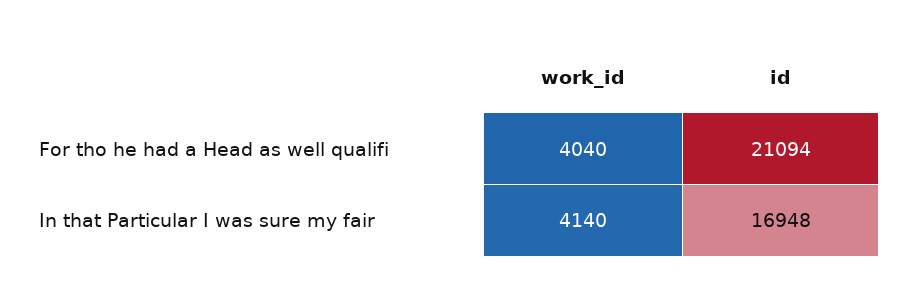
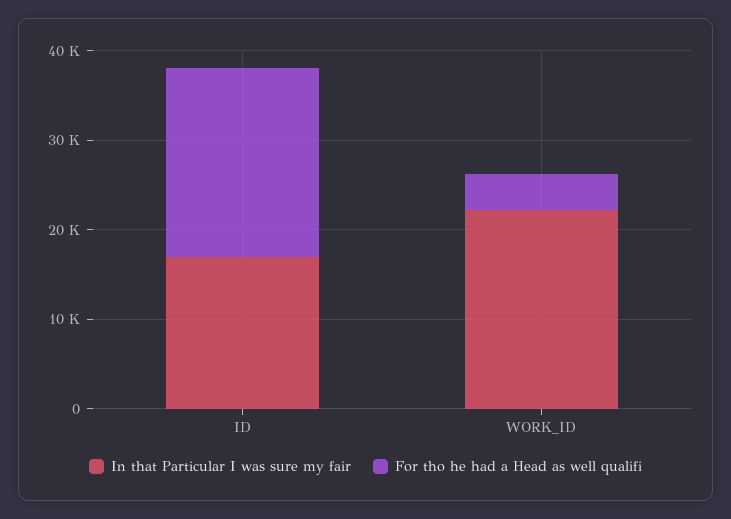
  {
    "For tho he had a Head as well qualifi": {
      "work_id": 4040,
      "id": 21094
    },
    "In that Particular I was sure my fair": {
-     "work_id": 4140,
+     "work_id": 22000,
      "id": 16948
    }
  }

